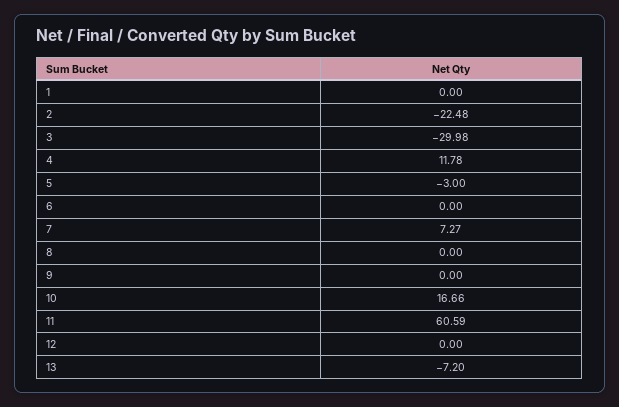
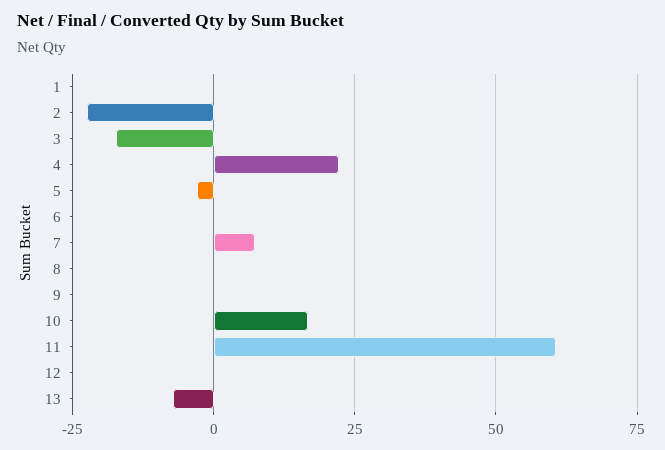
  {
    "1": 0,
    "2": -22.48,
-   "3": -29.98,
+   "3": -17.5,
-   "4": 11.78,
+   "4": 22.5,
    "5": -3,
    "6": 0,
    "7": 7.27,
    "8": 0,
    "9": 0,
    "10": 16.66,
    "11": 60.59,
    "12": 0,
    "13": -7.2
  }

